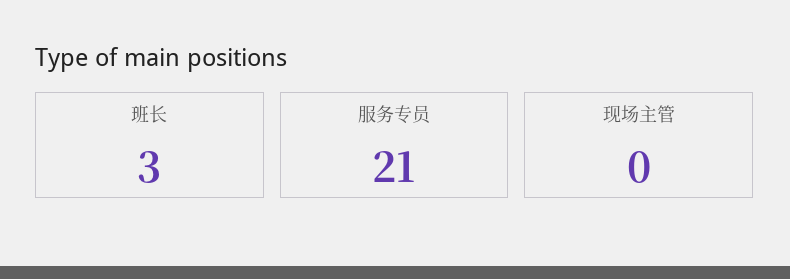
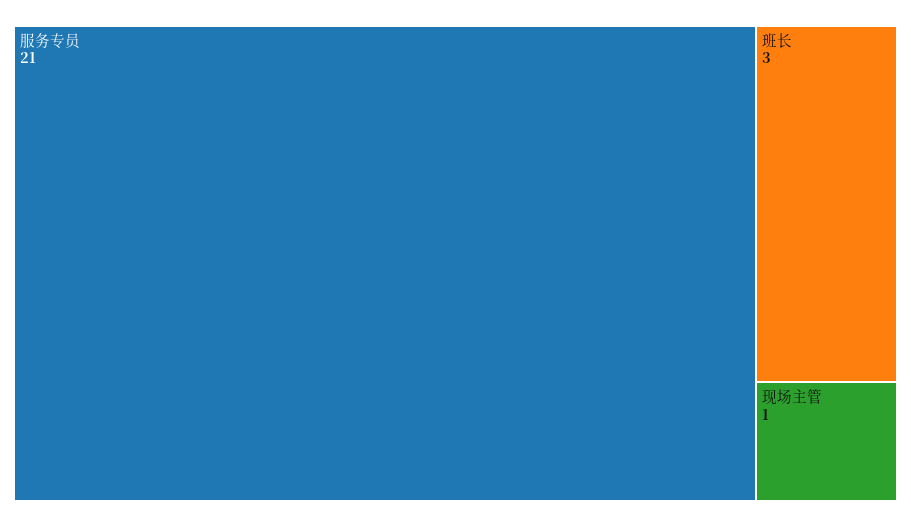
  {
    "班长": 3,
    "服务专员": 21,
-   "现场主管": 0
+   "现场主管": 1
  }

